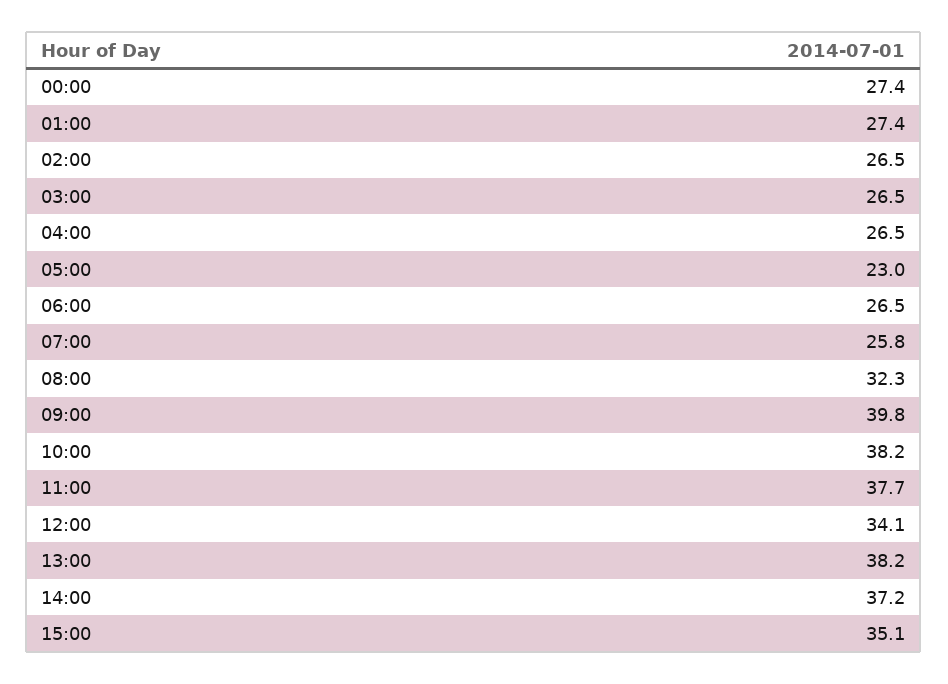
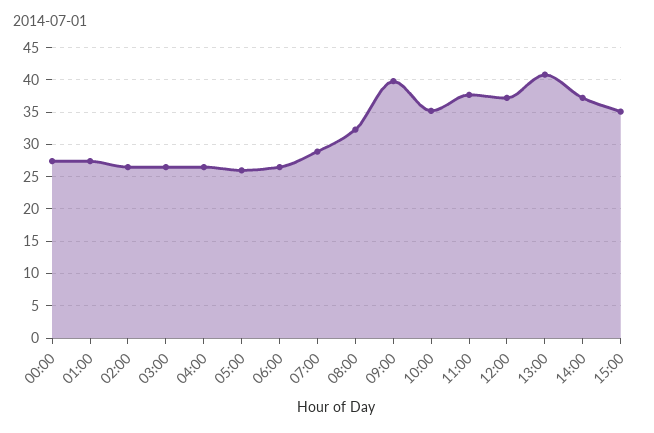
  {
    "00:00": 27.4,
    "01:00": 27.4,
    "02:00": 26.5,
    "03:00": 26.5,
    "04:00": 26.5,
-   "05:00": 23,
+   "05:00": 26,
    "06:00": 26.5,
-   "07:00": 25.8,
+   "07:00": 29,
    "08:00": 32.3,
    "09:00": 39.8,
-   "10:00": 38.2,
+   "10:00": 35,
    "11:00": 37.7,
-   "12:00": 34.1,
+   "12:00": 37,
-   "13:00": 38.2,
+   "13:00": 41,
    "14:00": 37.2,
    "15:00": 35.1
  }

